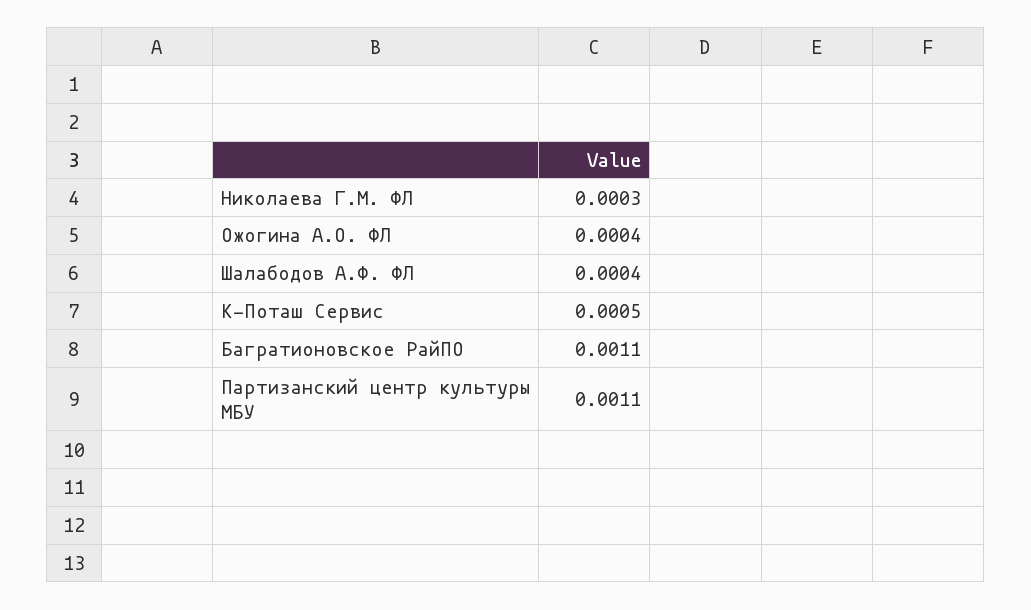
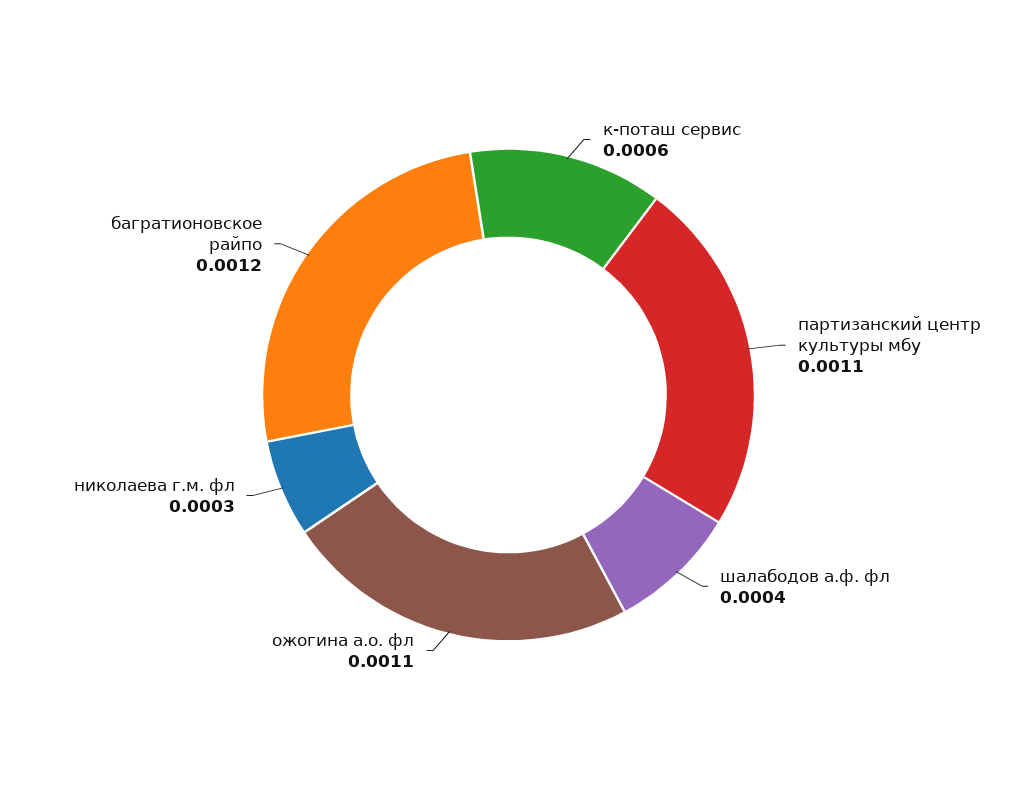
  {
    "Николаева Г.М. ФЛ": 0.0003,
-   "Ожогина А.О. ФЛ": 0.0004,
+   "Ожогина А.О. ФЛ": 0.0011,
    "Шалабодов А.Ф. ФЛ": 0.0004,
-   "К-Поташ Сервис": 0.0005,
+   "К-Поташ Сервис": 0.0006,
-   "Багратионовское РайПО": 0.0011,
+   "Багратионовское РайПО": 0.0012,
    "Партизанский центр культуры МБУ": 0.0011
  }

